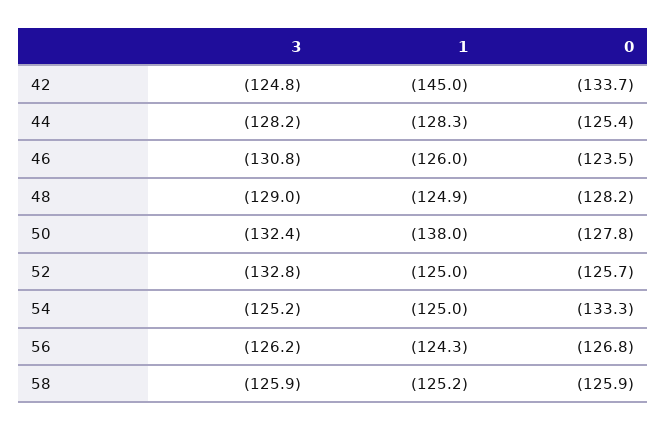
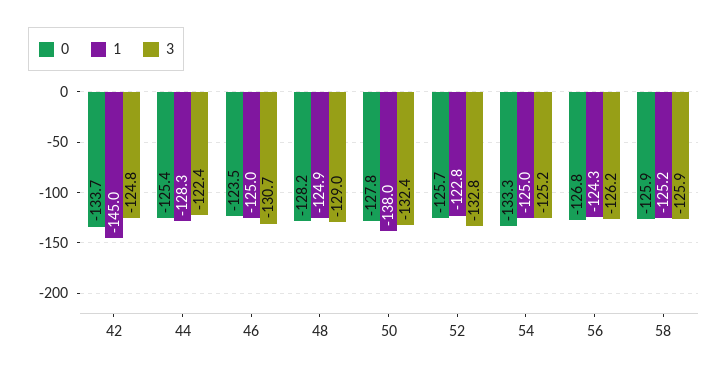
  {
    "3": {
      "42": -124.8,
-     "44": -128.2,
+     "44": -122.4,
-     "46": -130.8,
+     "46": -130.7,
      "48": -129,
      "50": -132.4,
      "52": -132.8,
      "54": -125.2,
      "56": -126.2,
      "58": -125.9
    },
    "1": {
      "42": -145,
      "44": -128.3,
-     "46": -126,
+     "46": -125,
      "48": -124.9,
      "50": -138,
-     "52": -125,
+     "52": -122.8,
      "54": -125,
      "56": -124.3,
      "58": -125.2
    },
    "0": {
      "42": -133.7,
      "44": -125.4,
      "46": -123.5,
      "48": -128.2,
      "50": -127.8,
      "52": -125.7,
      "54": -133.3,
      "56": -126.8,
      "58": -125.9
    }
  }

